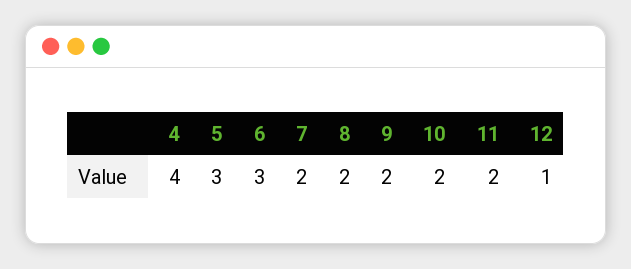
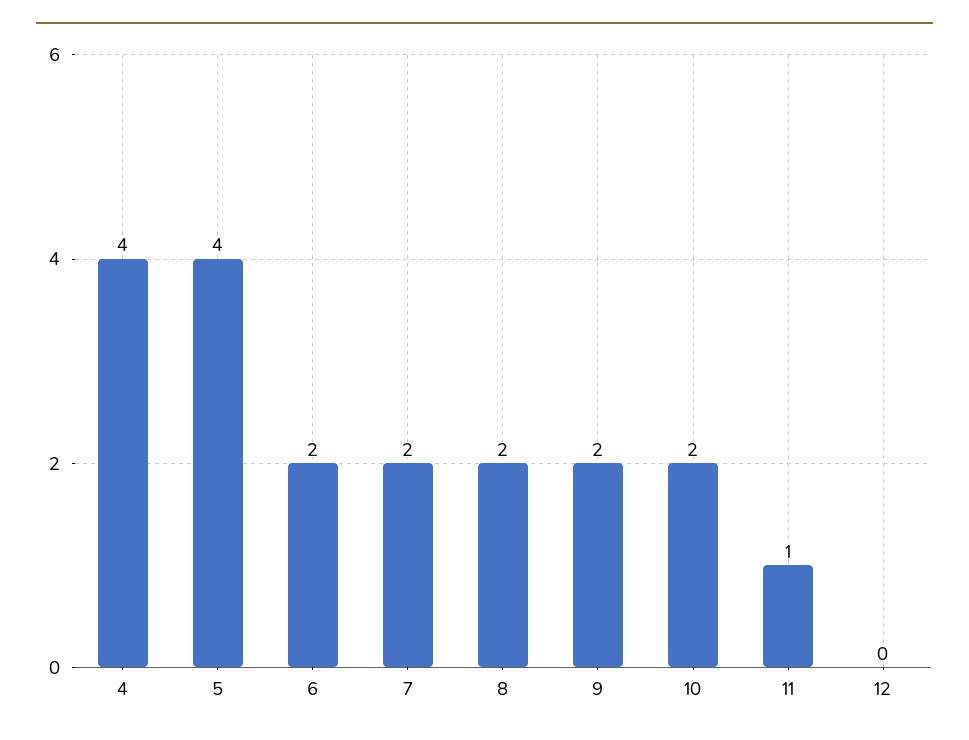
  {
    "4": 4,
-   "5": 3,
+   "5": 4,
-   "6": 3,
+   "6": 2,
    "7": 2,
    "8": 2,
    "9": 2,
    "10": 2,
-   "11": 2,
+   "11": 1,
-   "12": 1
+   "12": 0
  }

